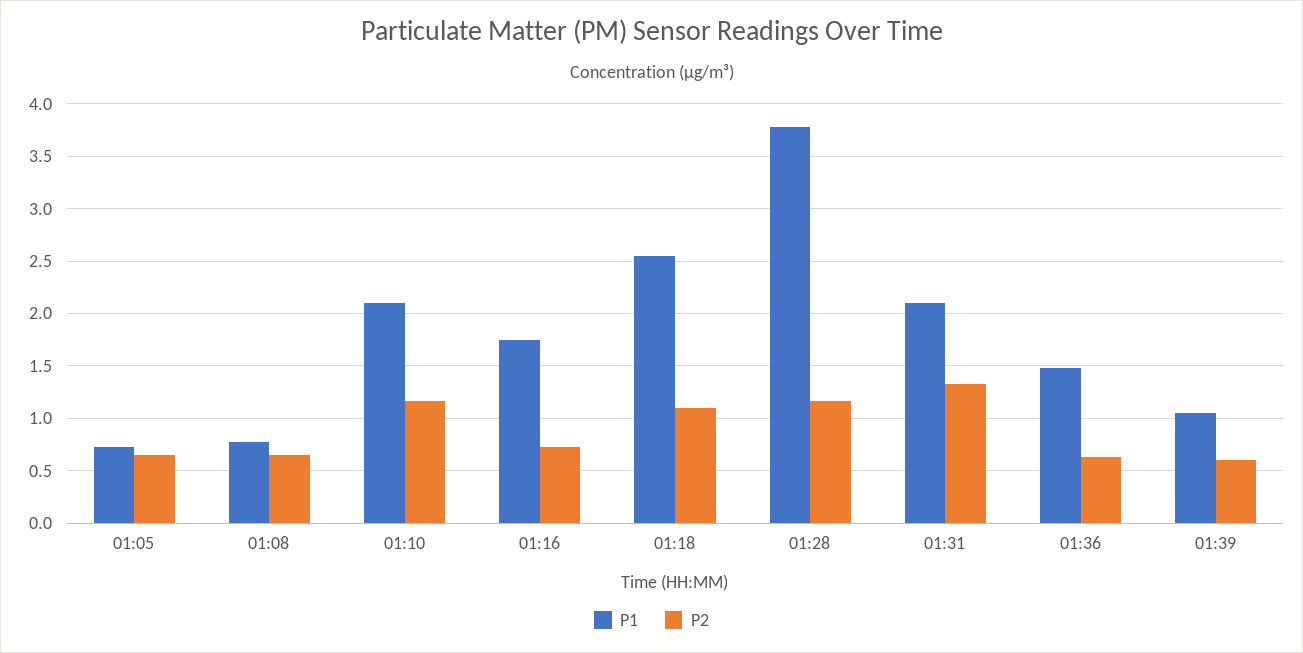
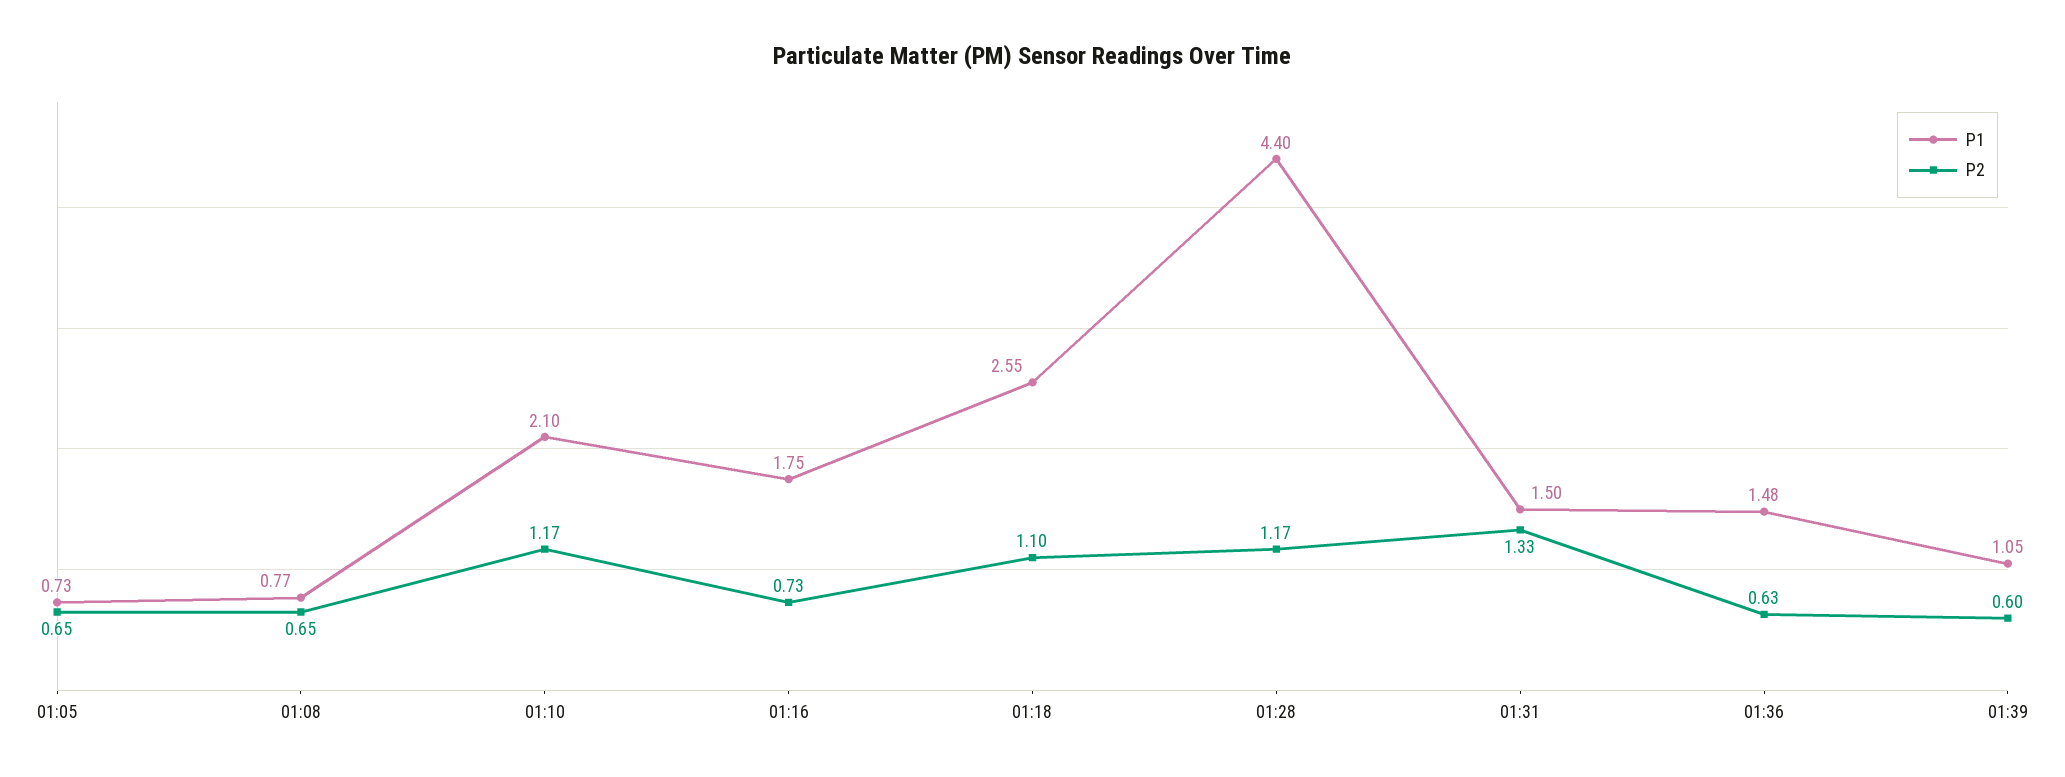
  {
    "P1": {
      "01:05": 0.73,
      "01:08": 0.77,
      "01:10": 2.1,
      "01:16": 1.75,
      "01:18": 2.55,
-     "01:28": 3.8,
+     "01:28": 4.4,
-     "01:31": 2.1,
+     "01:31": 1.5,
      "01:36": 1.48,
      "01:39": 1.05
    },
    "P2": {
      "01:05": 0.65,
      "01:08": 0.65,
      "01:10": 1.17,
      "01:16": 0.73,
      "01:18": 1.1,
      "01:28": 1.17,
      "01:31": 1.33,
      "01:36": 0.63,
      "01:39": 0.6
    }
  }

